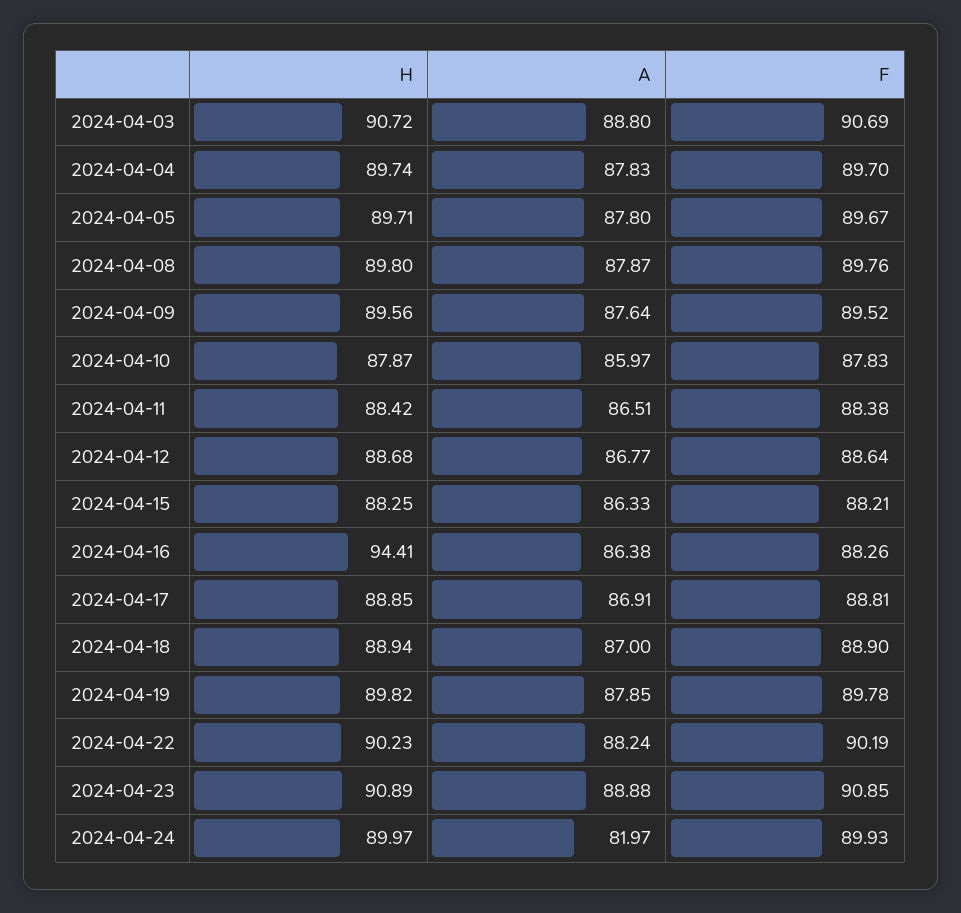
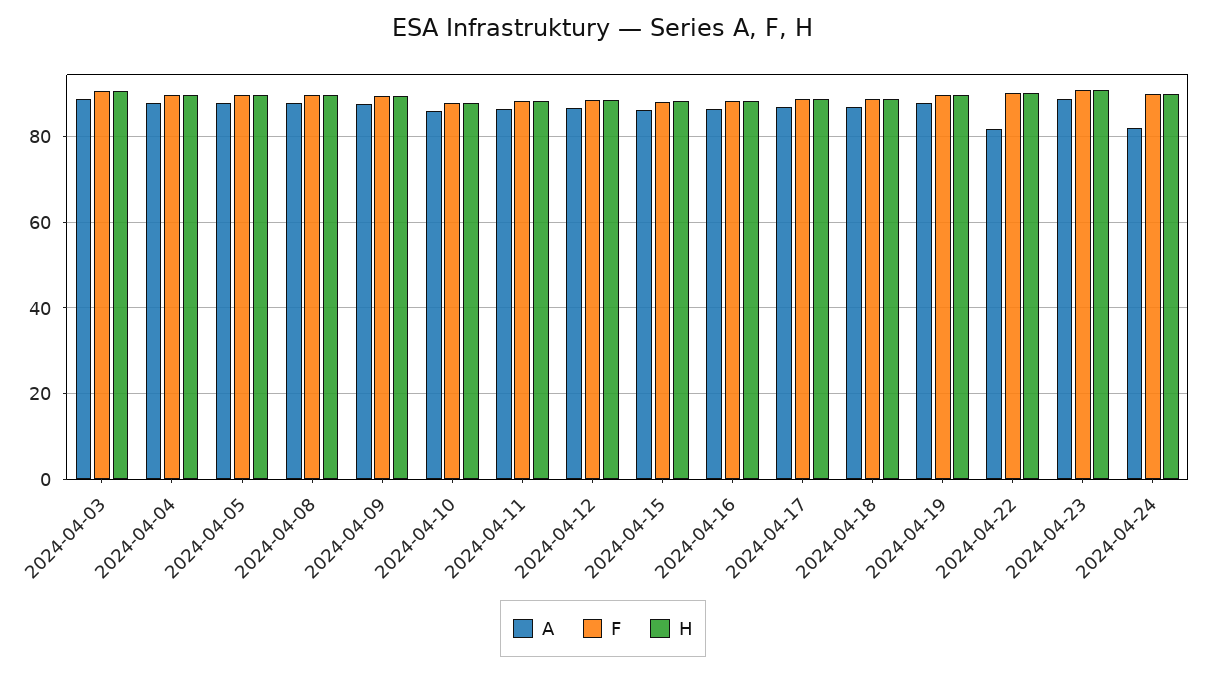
  {
    "H": {
      "2024-04-03": 90.72,
      "2024-04-04": 89.74,
      "2024-04-05": 89.71,
      "2024-04-08": 89.8,
      "2024-04-09": 89.56,
      "2024-04-10": 87.87,
      "2024-04-11": 88.42,
      "2024-04-12": 88.68,
      "2024-04-15": 88.25,
-     "2024-04-16": 94.41,
+     "2024-04-16": 88,
      "2024-04-17": 88.85,
      "2024-04-18": 88.94,
      "2024-04-19": 89.82,
      "2024-04-22": 90.23,
      "2024-04-23": 90.89,
      "2024-04-24": 89.97
    },
    "A": {
      "2024-04-03": 88.8,
      "2024-04-04": 87.83,
      "2024-04-05": 87.8,
      "2024-04-08": 87.87,
      "2024-04-09": 87.64,
      "2024-04-10": 85.97,
      "2024-04-11": 86.51,
      "2024-04-12": 86.77,
      "2024-04-15": 86.33,
      "2024-04-16": 86.38,
      "2024-04-17": 86.91,
      "2024-04-18": 87,
      "2024-04-19": 87.85,
-     "2024-04-22": 88.24,
+     "2024-04-22": 82,
      "2024-04-23": 88.88,
      "2024-04-24": 81.97
    },
    "F": {
      "2024-04-03": 90.69,
      "2024-04-04": 89.7,
      "2024-04-05": 89.67,
      "2024-04-08": 89.76,
      "2024-04-09": 89.52,
      "2024-04-10": 87.83,
      "2024-04-11": 88.38,
      "2024-04-12": 88.64,
      "2024-04-15": 88.21,
      "2024-04-16": 88.26,
      "2024-04-17": 88.81,
      "2024-04-18": 88.9,
      "2024-04-19": 89.78,
      "2024-04-22": 90.19,
      "2024-04-23": 90.85,
      "2024-04-24": 89.93
    }
  }

